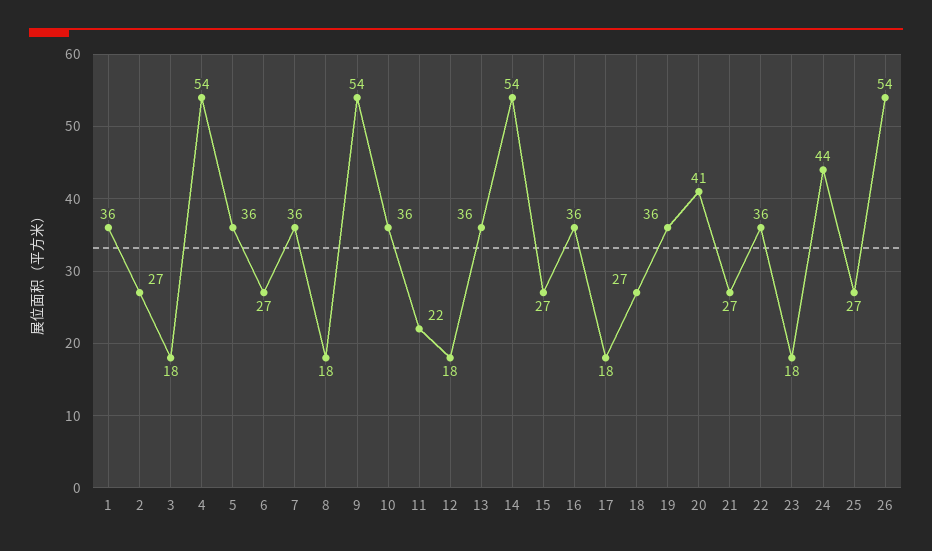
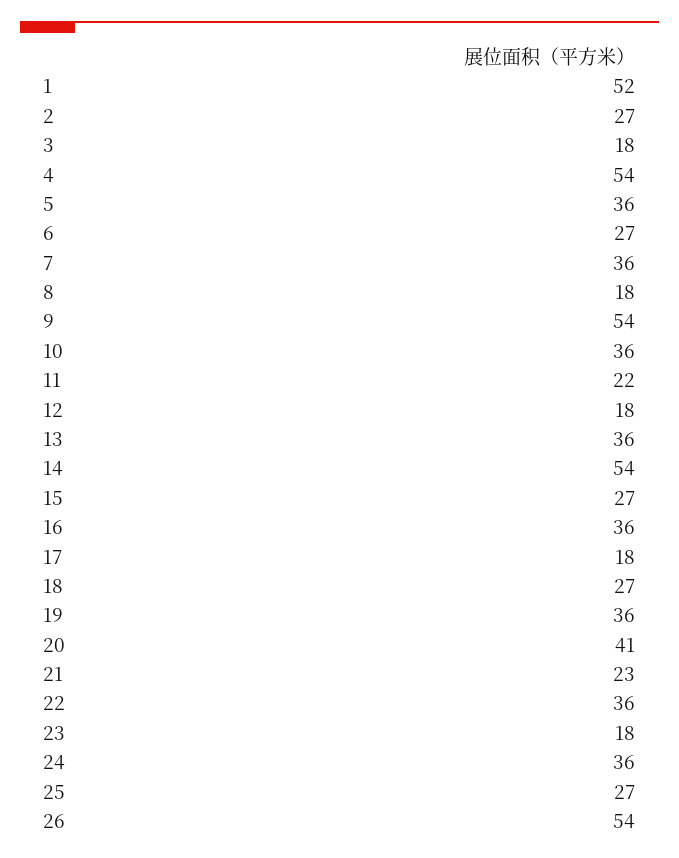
  {
-   "1": 36,
+   "1": 52,
    "2": 27,
    "3": 18,
    "4": 54,
    "5": 36,
    "6": 27,
    "7": 36,
    "8": 18,
    "9": 54,
    "10": 36,
    "11": 22,
    "12": 18,
    "13": 36,
    "14": 54,
    "15": 27,
    "16": 36,
    "17": 18,
    "18": 27,
    "19": 36,
    "20": 41,
-   "21": 27,
+   "21": 23,
    "22": 36,
    "23": 18,
-   "24": 44,
+   "24": 36,
    "25": 27,
    "26": 54
  }

